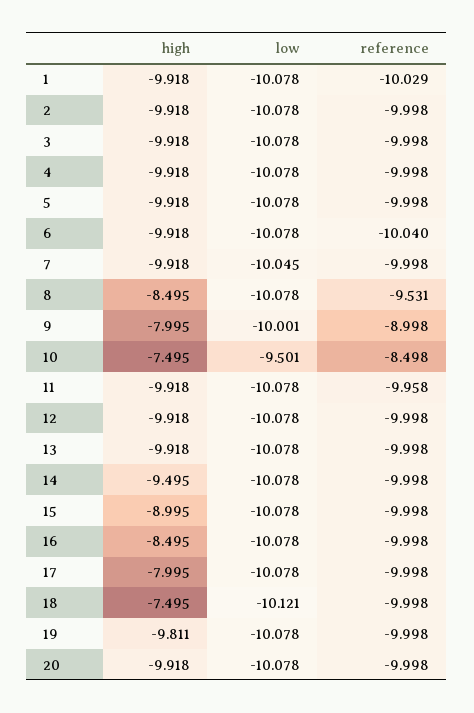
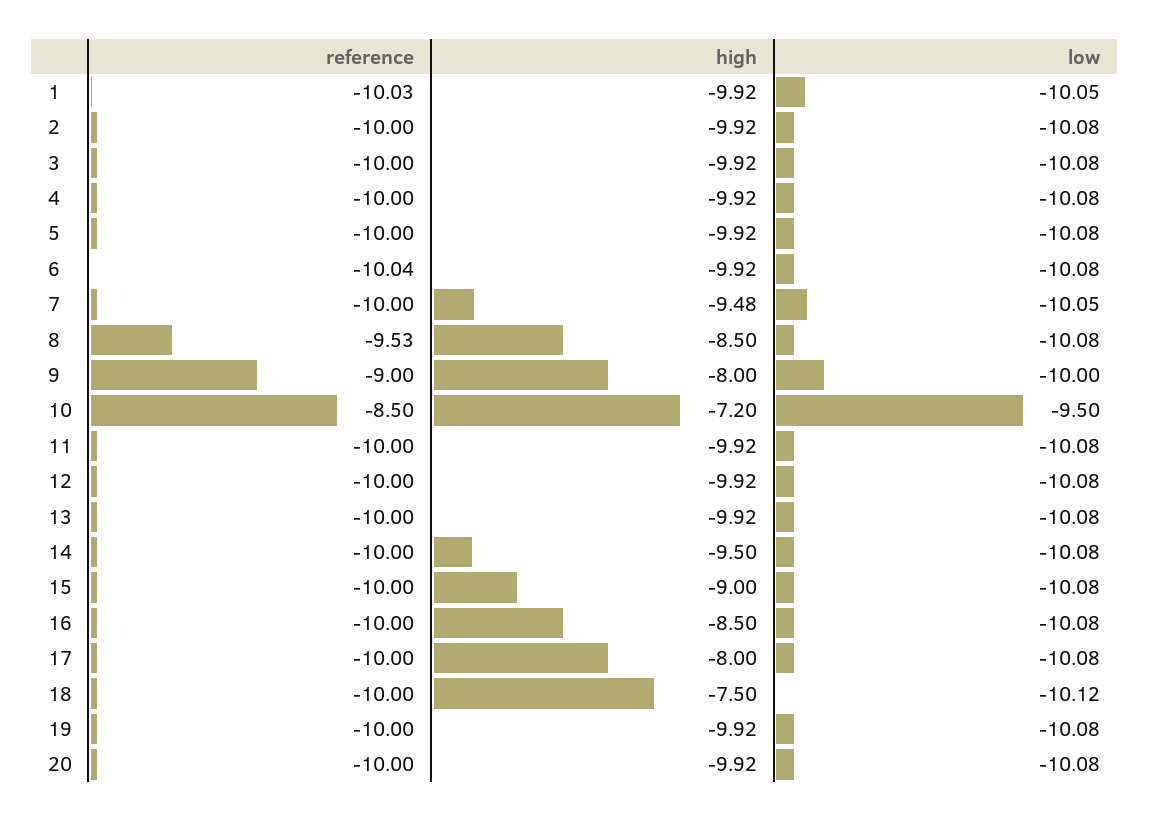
  {
    "high": {
      "1": -9.918,
      "2": -9.918,
      "3": -9.918,
      "4": -9.918,
      "5": -9.918,
      "6": -9.918,
-     "7": -9.918,
+     "7": -9.48,
      "8": -8.495,
      "9": -7.995,
-     "10": -7.495,
+     "10": -7.2,
      "11": -9.918,
      "12": -9.918,
      "13": -9.918,
      "14": -9.495,
      "15": -8.995,
      "16": -8.495,
      "17": -7.995,
      "18": -7.495,
-     "19": -9.811,
+     "19": -9.92,
      "20": -9.918
    },
    "low": {
-     "1": -10.078,
+     "1": -10.05,
      "2": -10.078,
      "3": -10.078,
      "4": -10.078,
      "5": -10.078,
      "6": -10.078,
      "7": -10.045,
      "8": -10.078,
      "9": -10.001,
      "10": -9.501,
      "11": -10.078,
      "12": -10.078,
      "13": -10.078,
      "14": -10.078,
      "15": -10.078,
      "16": -10.078,
      "17": -10.078,
      "18": -10.121,
      "19": -10.078,
      "20": -10.078
    },
    "reference": {
      "1": -10.029,
      "2": -9.998,
      "3": -9.998,
      "4": -9.998,
      "5": -9.998,
      "6": -10.04,
      "7": -9.998,
      "8": -9.531,
      "9": -8.998,
      "10": -8.498,
-     "11": -9.958,
+     "11": -10,
      "12": -9.998,
      "13": -9.998,
      "14": -9.998,
      "15": -9.998,
      "16": -9.998,
      "17": -9.998,
      "18": -9.998,
      "19": -9.998,
      "20": -9.998
    }
  }

